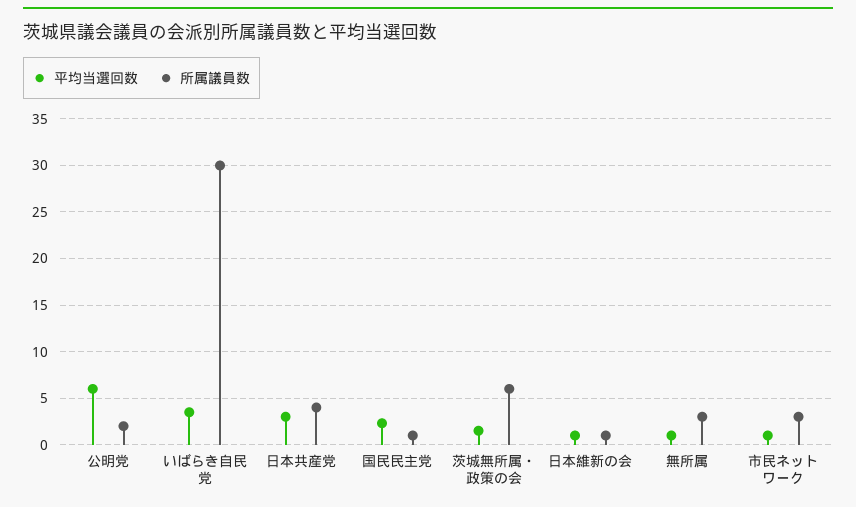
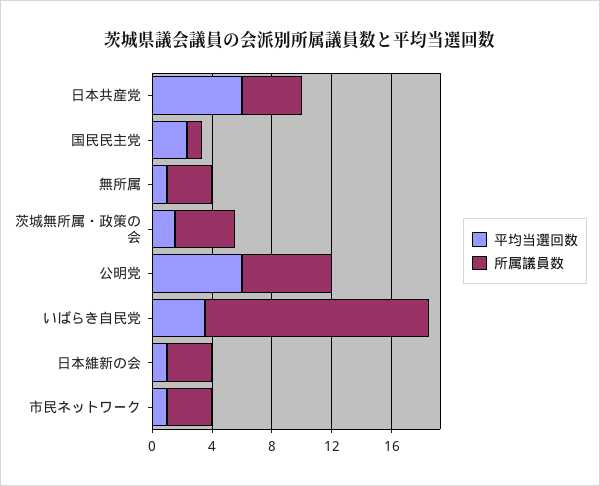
  {
    "平均当選回数": {
      "公明党": 6,
      "いばらき自民党": 4,
-     "日本共産党": 3,
+     "日本共産党": 6,
      "国民民主党": 2,
      "茨城無所属・政策の会": 2,
      "日本維新の会": 1,
      "無所属": 1,
      "市民ネットワーク": 1
    },
    "所属議員数": {
-     "公明党": 2,
+     "公明党": 6,
-     "いばらき自民党": 30,
+     "いばらき自民党": 15,
      "日本共産党": 4,
      "国民民主党": 1,
-     "茨城無所属・政策の会": 6,
+     "茨城無所属・政策の会": 4,
-     "日本維新の会": 1,
+     "日本維新の会": 3,
      "無所属": 3,
      "市民ネットワーク": 3
    }
  }

